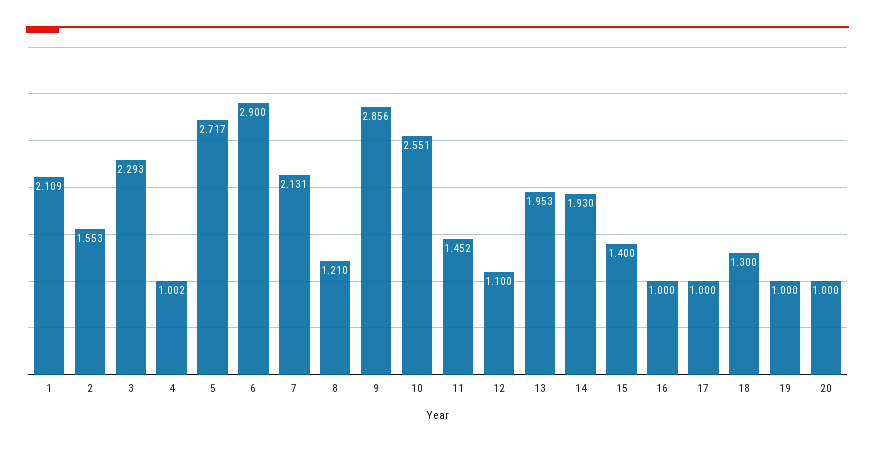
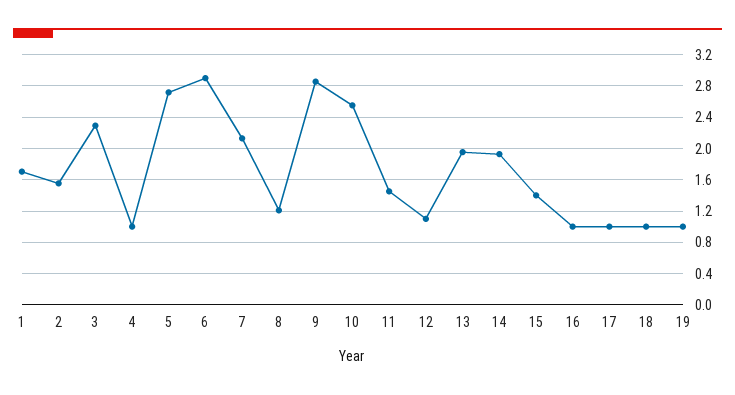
  {
-   "1": 2.109,
+   "1": 1.7,
    "2": 1.553,
    "3": 2.293,
    "4": 1.002,
    "5": 2.717,
    "6": 2.9,
    "7": 2.131,
    "8": 1.21,
    "9": 2.856,
    "10": 2.551,
    "11": 1.452,
    "12": 1.1,
    "13": 1.953,
    "14": 1.93,
    "15": 1.4,
    "16": 1,
    "17": 1,
-   "18": 1.3,
+   "18": 1,
-   "19": 1,
+   "19": 1
-   "20": 1
  }

